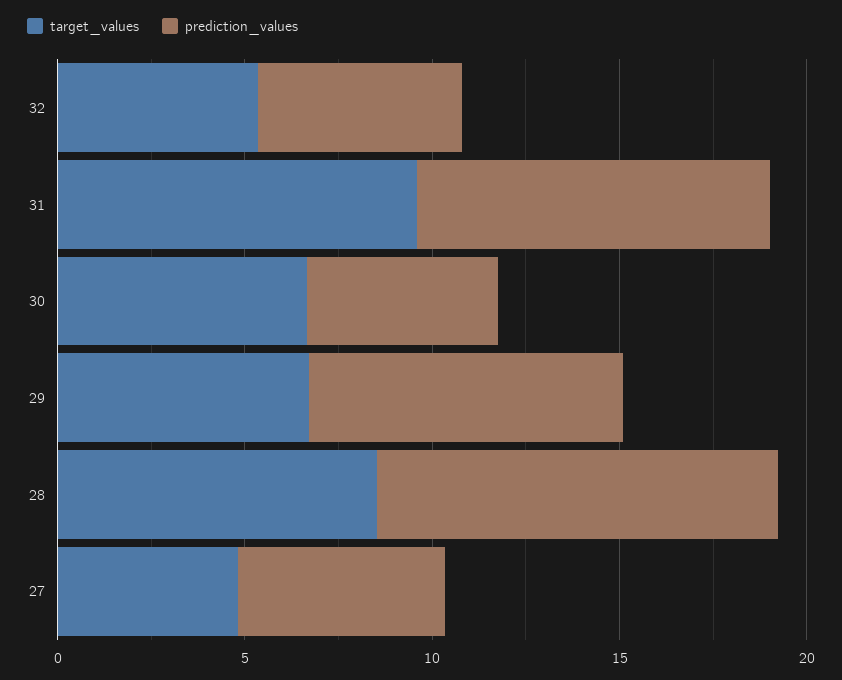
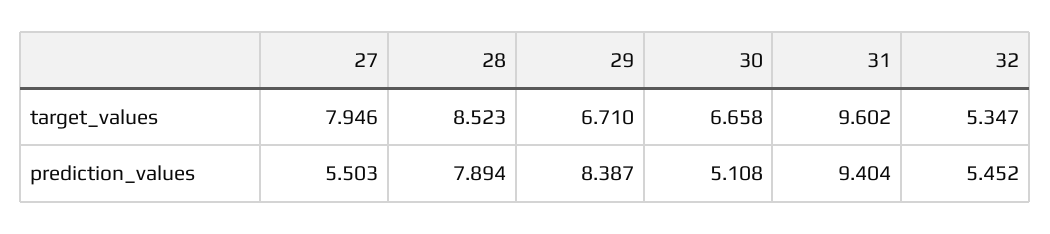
  {
    "target_values": {
      "32": 5.347,
      "31": 9.602,
      "30": 6.658,
      "29": 6.71,
      "28": 8.523,
-     "27": 5
+     "27": 7.946
    },
    "prediction_values": {
      "32": 5.452,
      "31": 9.404,
      "30": 5.108,
      "29": 8.387,
-     "28": 11,
+     "28": 7.894,
      "27": 5.503
    }
  }

